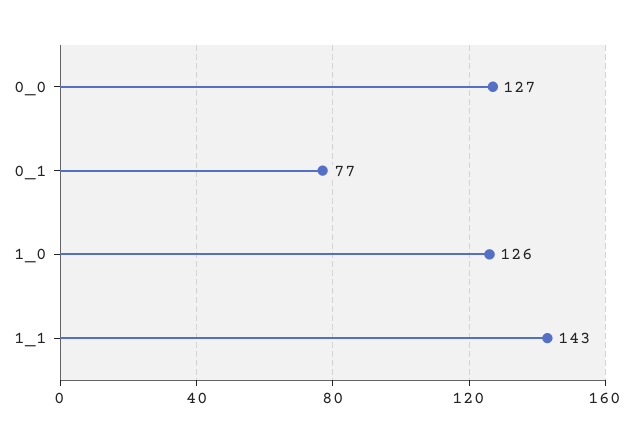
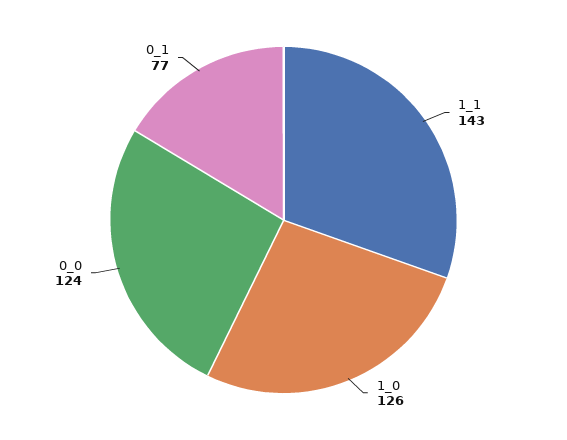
  {
-   "0_0": 127,
+   "0_0": 124,
    "0_1": 77,
    "1_0": 126,
    "1_1": 143
  }

